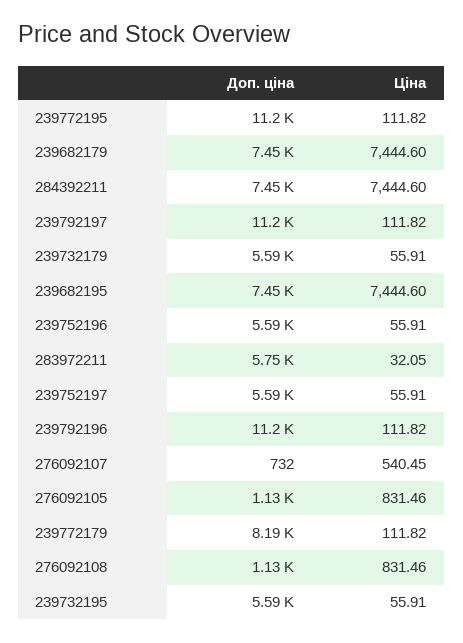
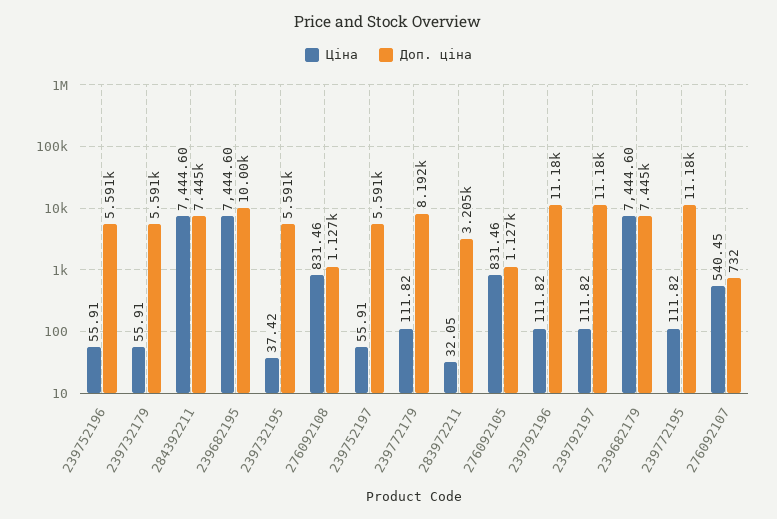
  {
    "Доп. ціна": {
      "239772195": 11180,
      "239682179": 7445,
      "284392211": 7445,
      "239792197": 11180,
      "239732179": 5591,
-     "239682195": 7450,
+     "239682195": 10000,
      "239752196": 5591,
-     "283972211": 5750,
+     "283972211": 3205,
      "239752197": 5591,
      "239792196": 11180,
      "276092107": 732,
      "276092105": 1127,
      "239772179": 8192,
      "276092108": 1127,
      "239732195": 5591
    },
    "Ціна": {
      "239772195": 111.82,
      "239682179": 7444.6,
      "284392211": 7444.6,
      "239792197": 111.82,
      "239732179": 55.91,
      "239682195": 7444.6,
      "239752196": 55.91,
      "283972211": 32.05,
      "239752197": 55.91,
      "239792196": 111.82,
      "276092107": 540.45,
      "276092105": 831.46,
      "239772179": 111.82,
      "276092108": 831.46,
-     "239732195": 55.91
+     "239732195": 37.42
    }
  }

